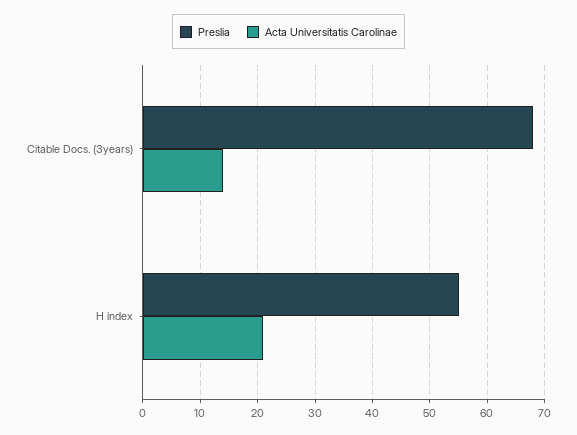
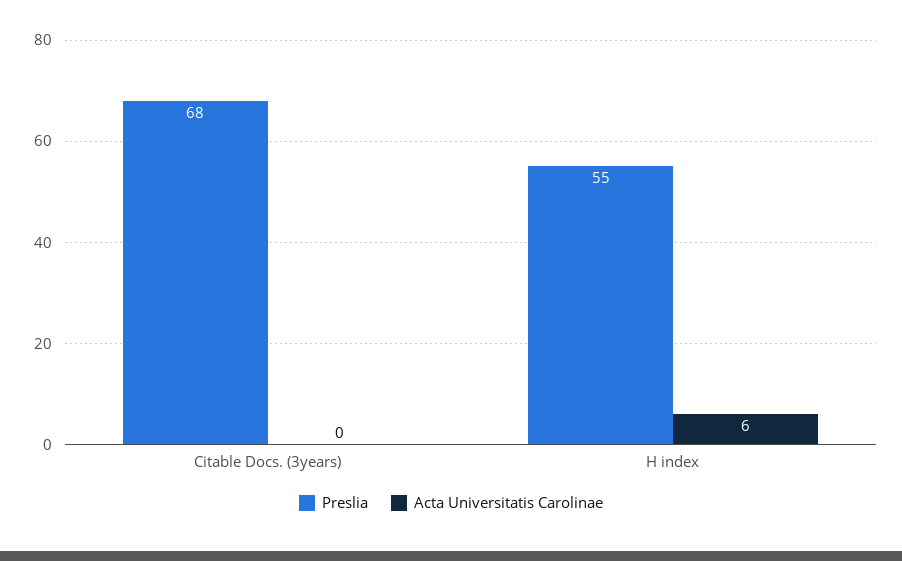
  {
    "Preslia": {
      "Citable Docs. (3years)": 68,
      "H index": 55
    },
    "Acta Universitatis Carolinae": {
-     "Citable Docs. (3years)": 15,
+     "Citable Docs. (3years)": 0,
-     "H index": 20
+     "H index": 6
    }
  }

